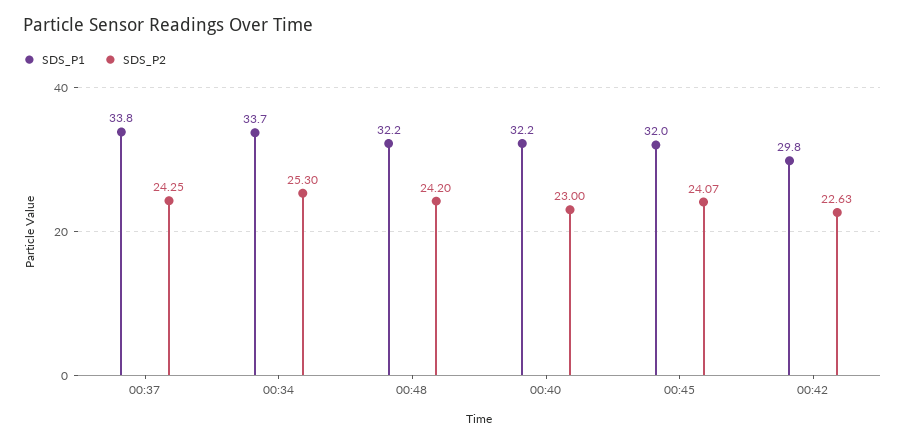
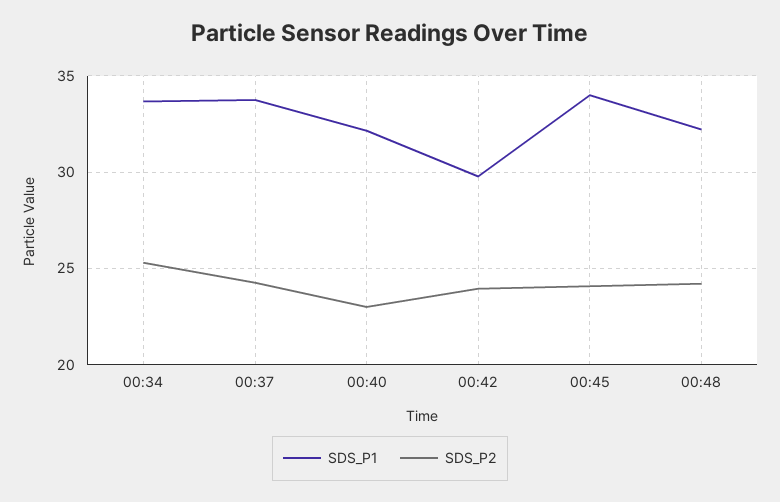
  {
    "SDS_P1": {
      "00:37": 33.8,
      "00:34": 33.7,
      "00:48": 32.2,
      "00:40": 32.2,
-     "00:45": 32,
+     "00:45": 34,
      "00:42": 29.8
    },
    "SDS_P2": {
      "00:37": 24.25,
      "00:34": 25.3,
      "00:48": 24.2,
      "00:40": 23,
      "00:45": 24.07,
-     "00:42": 22.63
+     "00:42": 24
    }
  }

